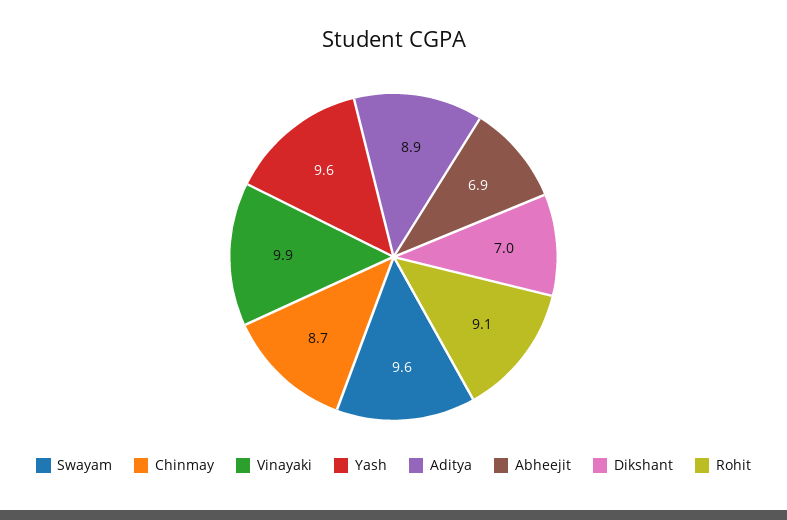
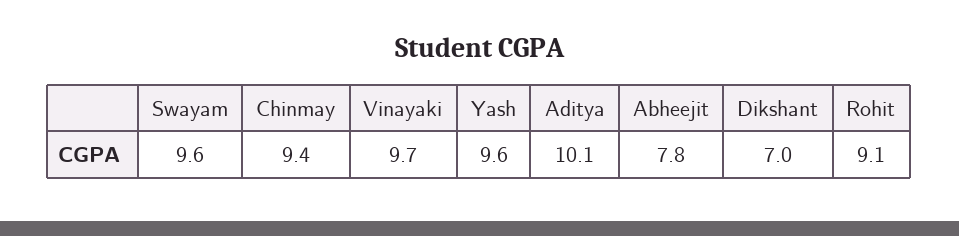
  {
    "Swayam": 9.6,
-   "Chinmay": 8.7,
+   "Chinmay": 9.4,
-   "Vinayaki": 9.9,
+   "Vinayaki": 9.7,
    "Yash": 9.6,
-   "Aditya": 8.9,
+   "Aditya": 10.1,
-   "Abheejit": 6.9,
+   "Abheejit": 7.8,
    "Dikshant": 7,
    "Rohit": 9.1
  }

